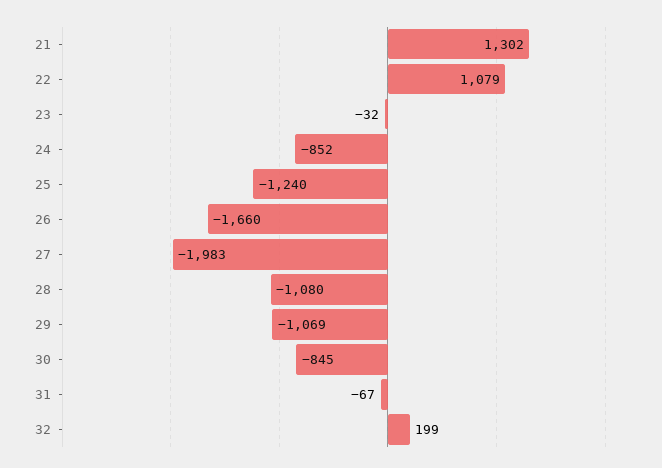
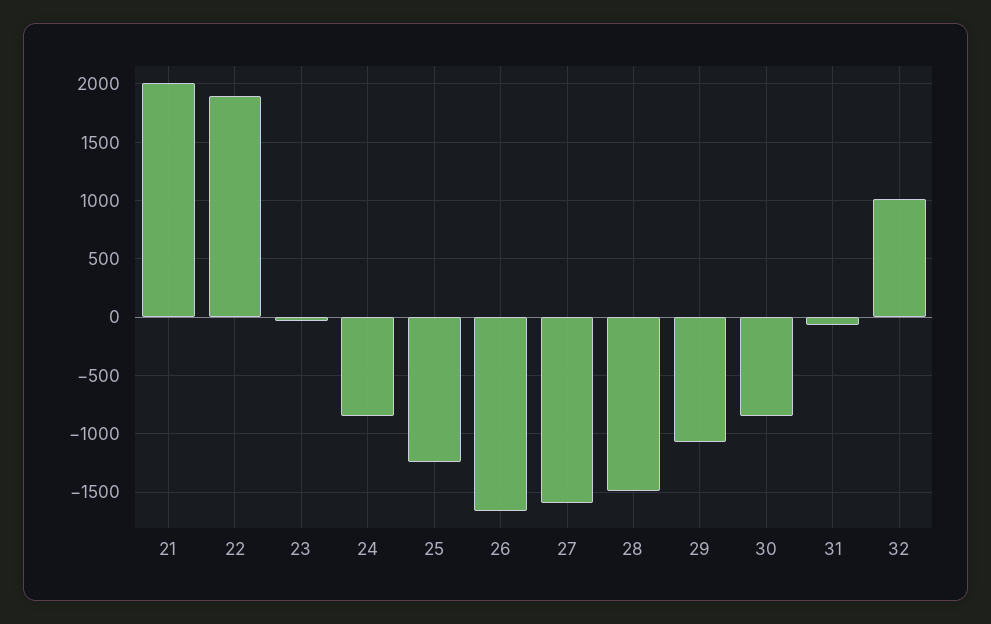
  {
-   "21": 1302,
+   "21": 2000,
-   "22": 1079,
+   "22": 1900,
    "23": -32,
    "24": -852,
    "25": -1240,
    "26": -1660,
-   "27": -1983,
+   "27": -1600,
-   "28": -1080,
+   "28": -1500,
    "29": -1069,
    "30": -845,
    "31": -67,
-   "32": 199
+   "32": 1000
  }

